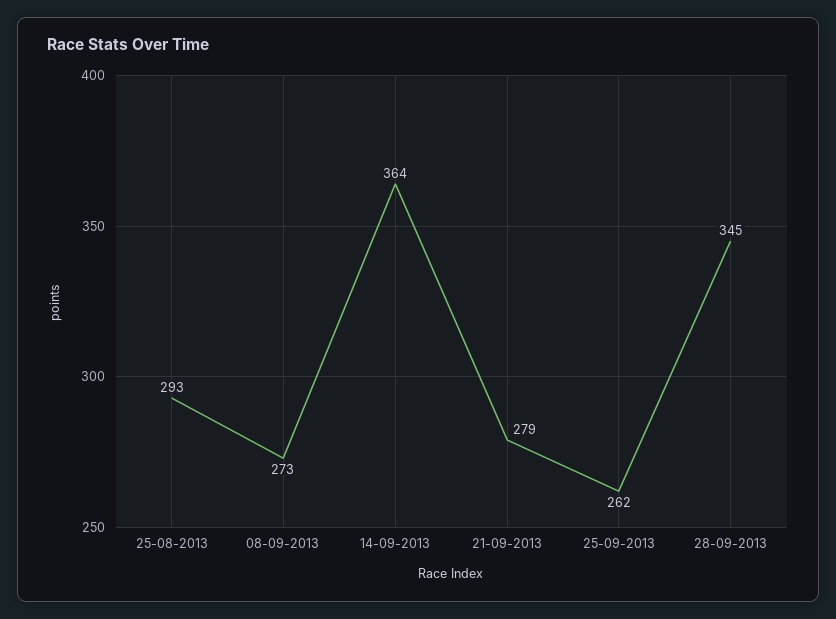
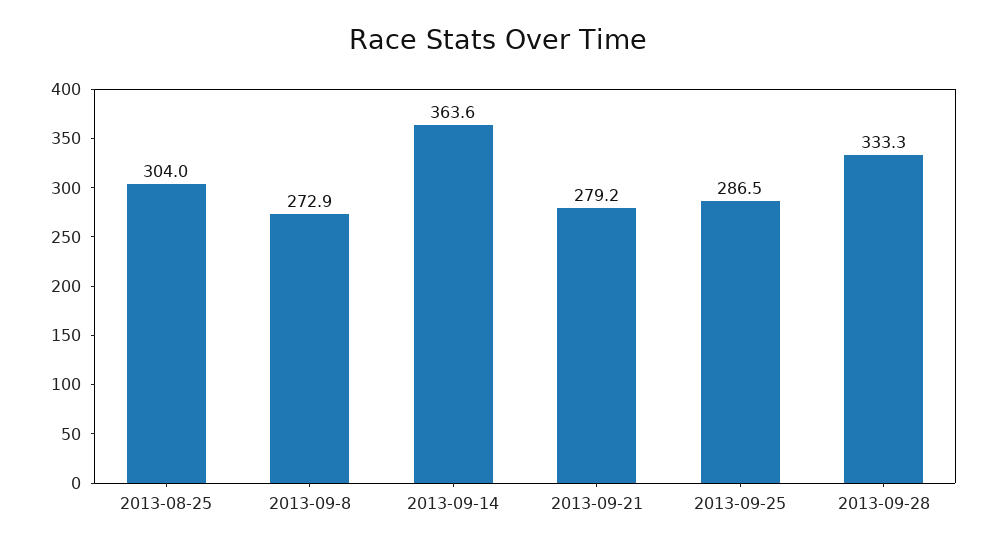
  {
-   "25-08-2013": 293,
+   "25-08-2013": 304,
    "08-09-2013": 272.9,
    "14-09-2013": 363.6,
    "21-09-2013": 279.2,
-   "25-09-2013": 262,
+   "25-09-2013": 286.5,
-   "28-09-2013": 345
+   "28-09-2013": 333.3
  }

